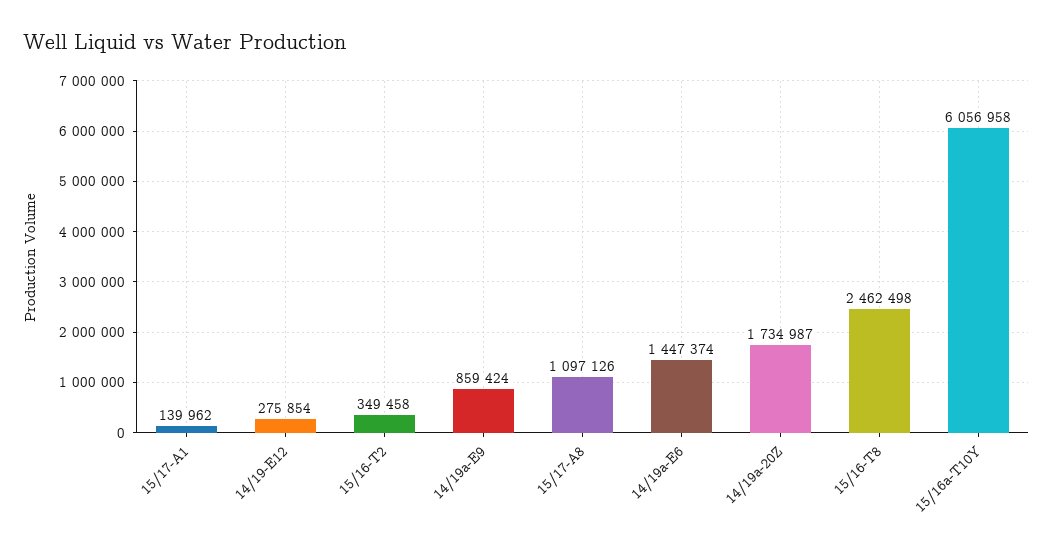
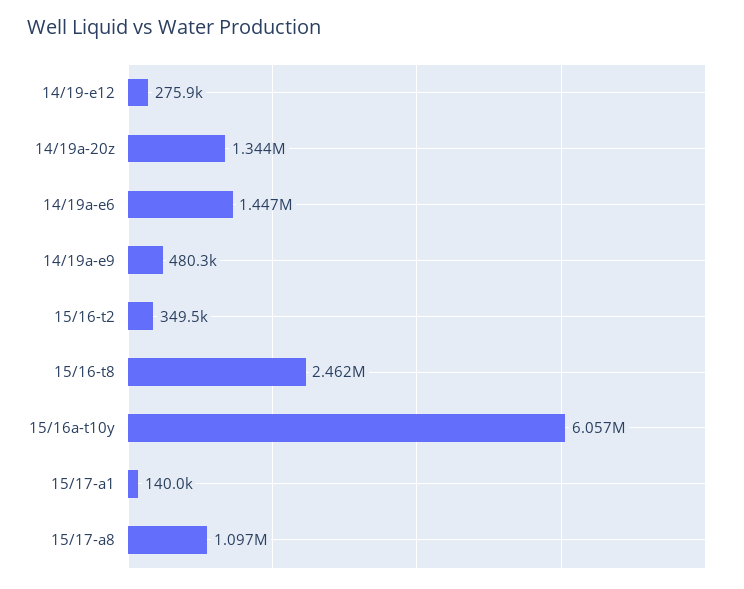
  {
    "15/17-A1": 139962,
    "14/19-E12": 275854,
    "15/16-T2": 349458,
-   "14/19a-E9": 859424,
+   "14/19a-E9": 480300,
    "15/17-A8": 1097126,
    "14/19a-E6": 1447374,
-   "14/19a-20Z": 1734987,
+   "14/19a-20Z": 1344000,
    "15/16-T8": 2462498,
    "15/16a-T10Y": 6056958
  }

